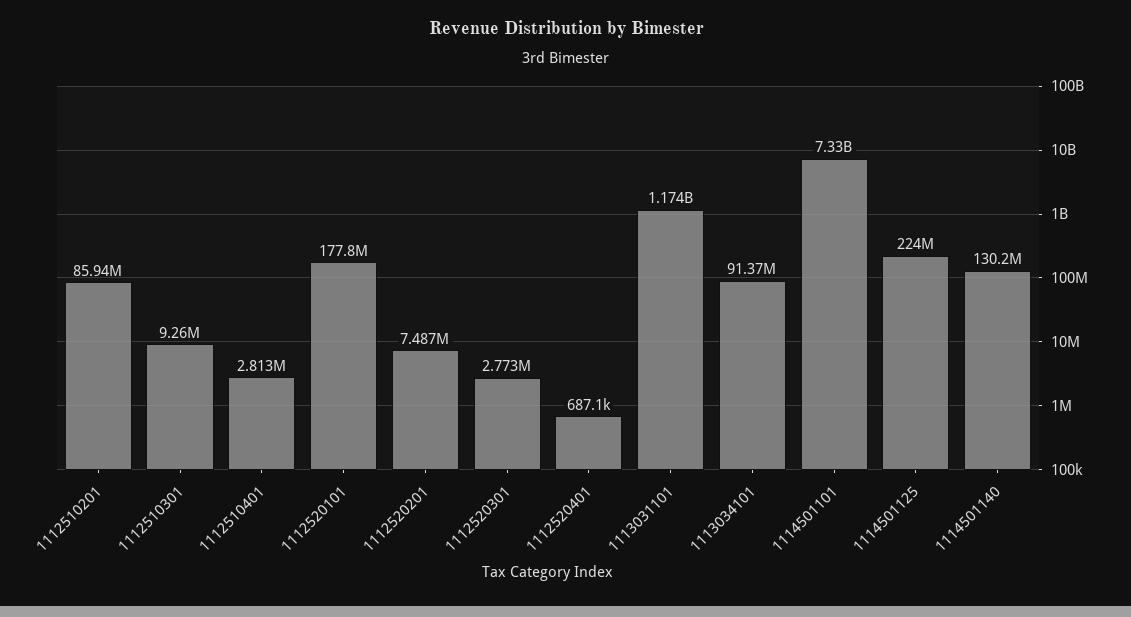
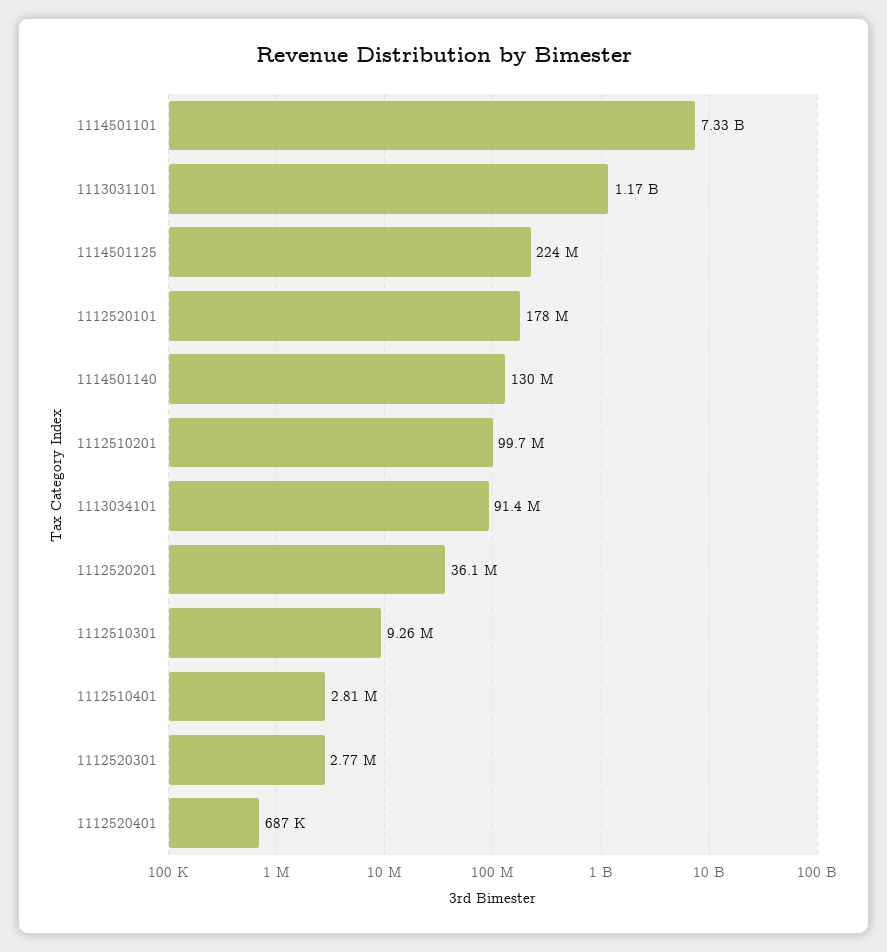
  {
-   "1112510201": 85940000,
+   "1112510201": 99700000,
    "1112510301": 9260000,
    "1112510401": 2813000,
    "1112520101": 177800000,
-   "1112520201": 7487000,
+   "1112520201": 36100000,
    "1112520301": 2773000,
    "1112520401": 687100,
    "1113031101": 1174000000,
    "1113034101": 91370000,
    "1114501101": 7330000000,
    "1114501125": 224000000,
    "1114501140": 130200000
  }

